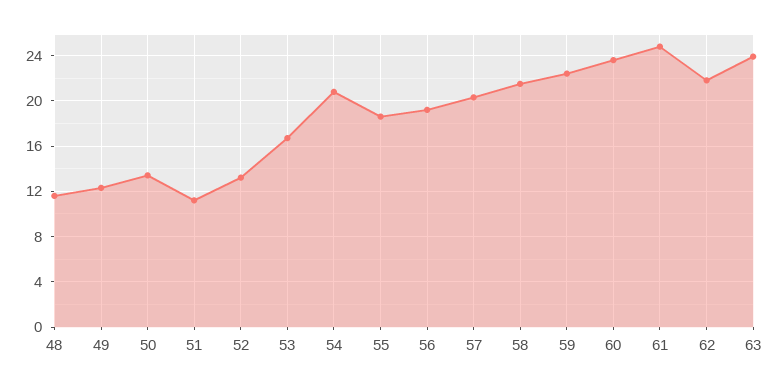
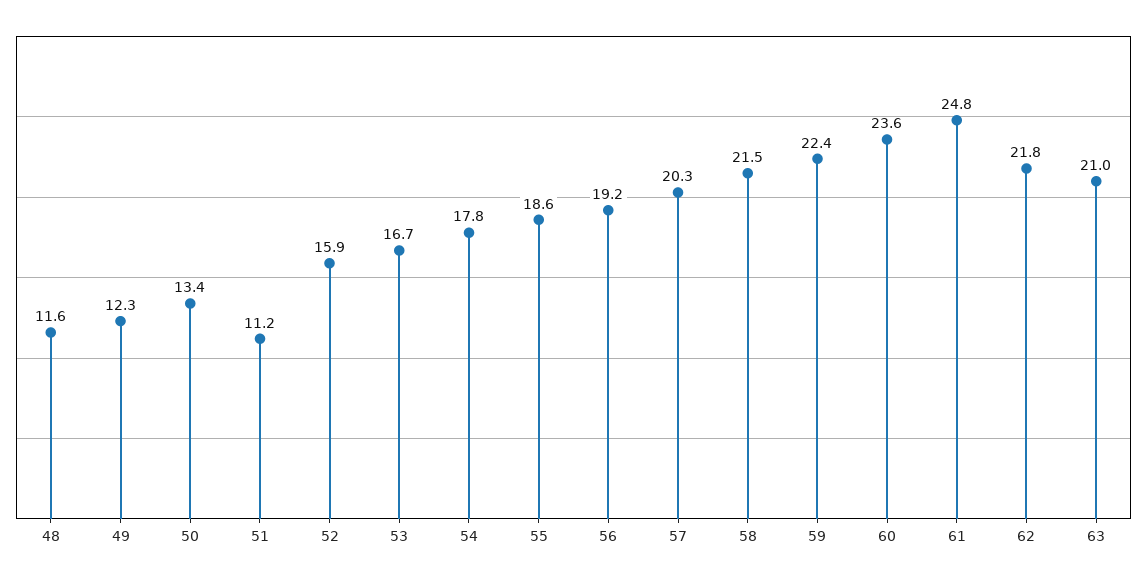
  {
    "48": 11.6,
    "49": 12.3,
    "50": 13.4,
    "51": 11.2,
-   "52": 13,
+   "52": 15.9,
    "53": 16.7,
-   "54": 21,
+   "54": 17.8,
    "55": 18.6,
    "56": 19.2,
    "57": 20.3,
    "58": 21.5,
    "59": 22.4,
    "60": 23.6,
    "61": 24.8,
    "62": 21.8,
-   "63": 24
+   "63": 21
  }

